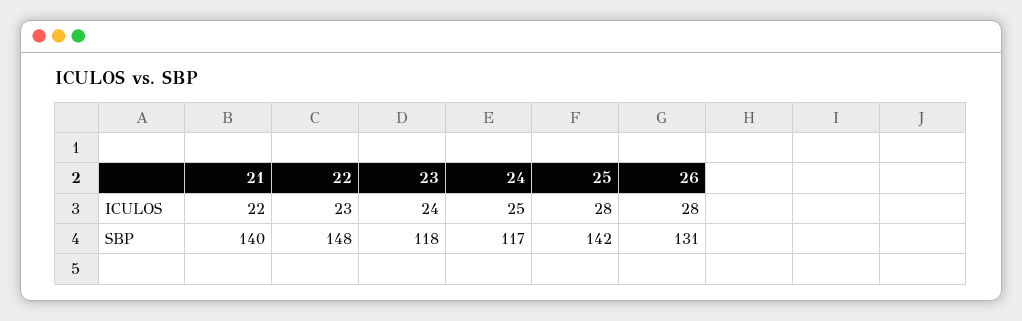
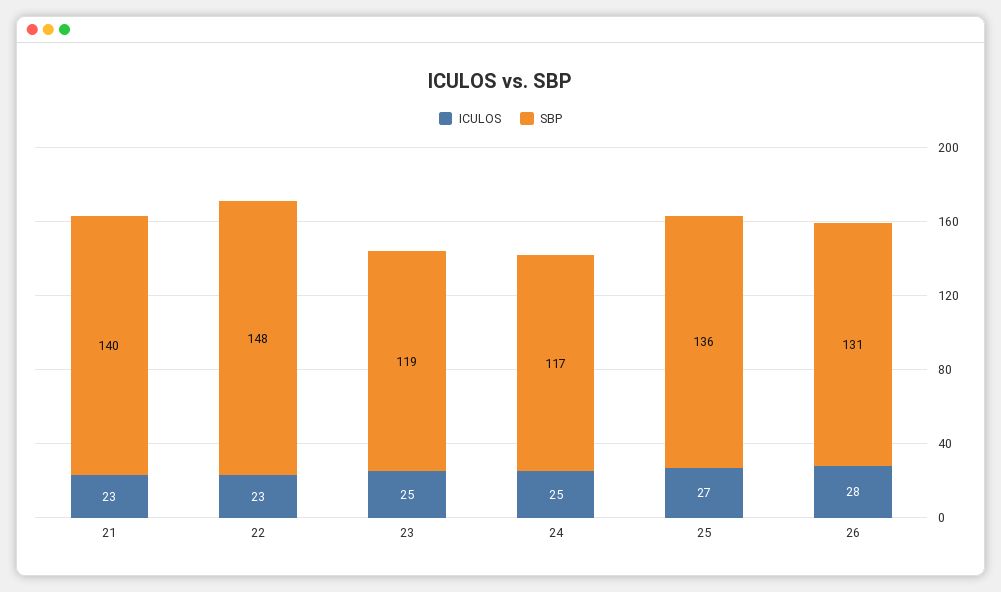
  {
    "ICULOS": {
-     "21": 22,
+     "21": 23,
      "22": 23,
-     "23": 24,
+     "23": 25,
      "24": 25,
-     "25": 28,
+     "25": 27,
      "26": 28
    },
    "SBP": {
      "21": 140,
      "22": 148,
-     "23": 118,
+     "23": 119,
      "24": 117,
-     "25": 142,
+     "25": 136,
      "26": 131
    }
  }

